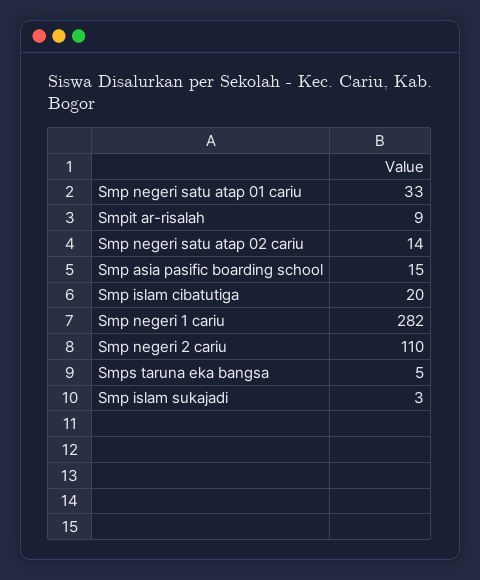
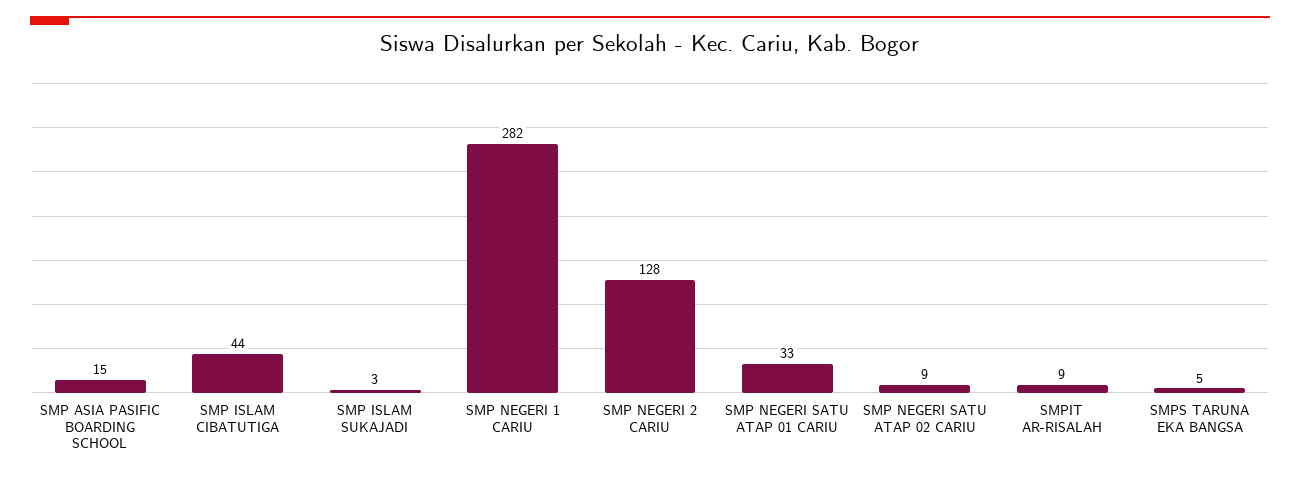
  {
    "Smp negeri satu atap 01 cariu": 33,
    "Smpit ar-risalah": 9,
-   "Smp negeri satu atap 02 cariu": 14,
+   "Smp negeri satu atap 02 cariu": 9,
    "Smp asia pasific boarding school": 15,
-   "Smp islam cibatutiga": 20,
+   "Smp islam cibatutiga": 44,
    "Smp negeri 1 cariu": 282,
-   "Smp negeri 2 cariu": 110,
+   "Smp negeri 2 cariu": 128,
    "Smps taruna eka bangsa": 5,
    "Smp islam sukajadi": 3
  }

